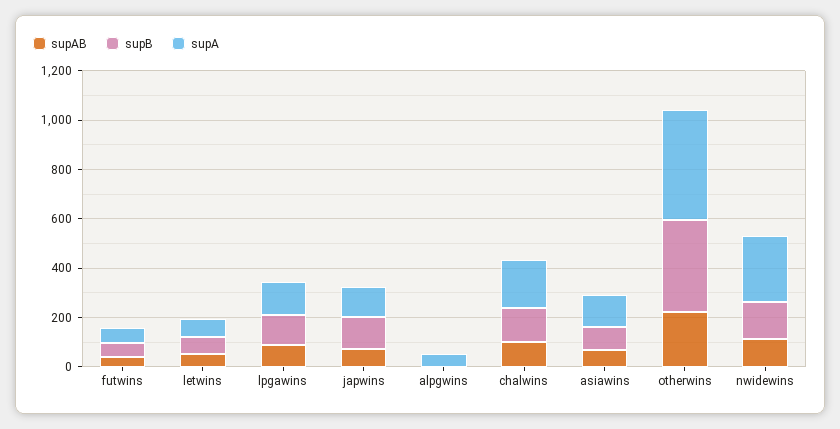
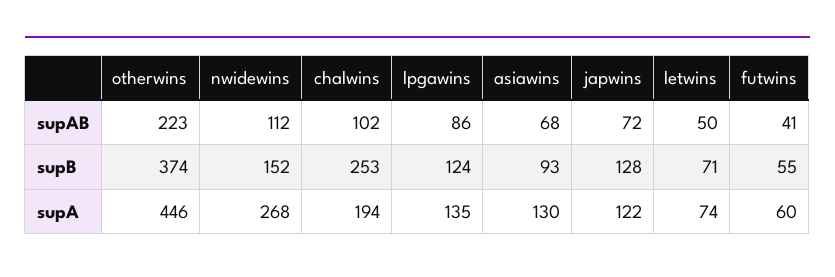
  {
    "supAB": {
      "futwins": 41,
      "letwins": 50,
      "lpgawins": 86,
      "japwins": 72,
-     "alpgwins": 0,
      "chalwins": 102,
      "asiawins": 68,
      "otherwins": 223,
      "nwidewins": 112
    },
    "supB": {
      "futwins": 55,
      "letwins": 71,
      "lpgawins": 124,
      "japwins": 128,
-     "alpgwins": 0,
-     "chalwins": 150,
+     "chalwins": 253,
      "asiawins": 93,
      "otherwins": 374,
      "nwidewins": 152
    },
    "supA": {
      "futwins": 60,
      "letwins": 74,
      "lpgawins": 135,
      "japwins": 122,
-     "alpgwins": 50,
      "chalwins": 194,
      "asiawins": 130,
      "otherwins": 446,
      "nwidewins": 268
    }
  }

